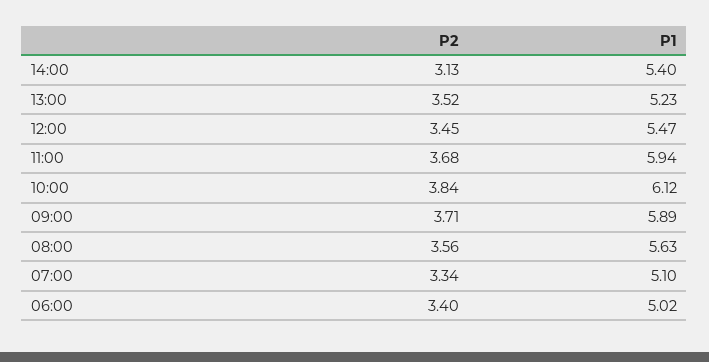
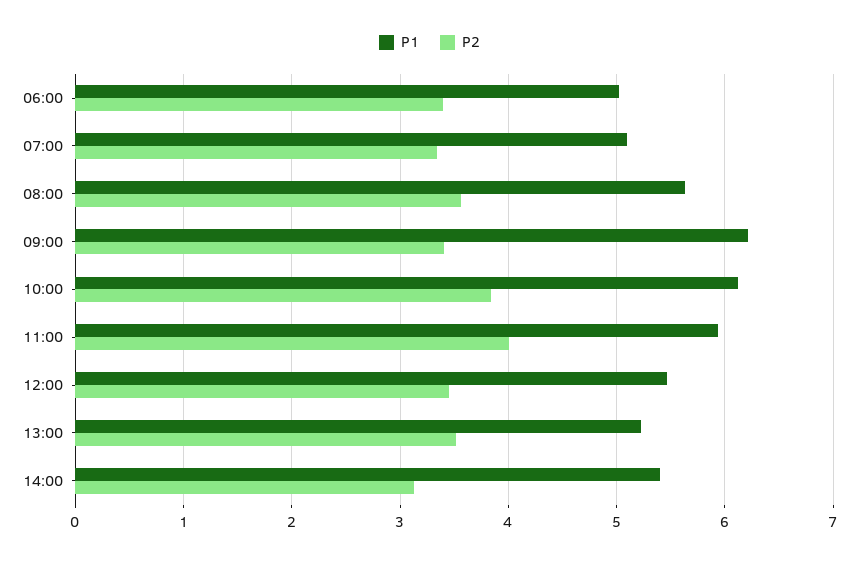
  {
    "P2": {
      "14:00": 3.13,
      "13:00": 3.52,
      "12:00": 3.45,
-     "11:00": 3.68,
+     "11:00": 4,
      "10:00": 3.84,
-     "09:00": 3.71,
+     "09:00": 3.4,
      "08:00": 3.56,
      "07:00": 3.34,
      "06:00": 3.4
    },
    "P1": {
      "14:00": 5.4,
      "13:00": 5.23,
      "12:00": 5.47,
      "11:00": 5.94,
      "10:00": 6.12,
-     "09:00": 5.89,
+     "09:00": 6.2,
      "08:00": 5.63,
      "07:00": 5.1,
      "06:00": 5.02
    }
  }

